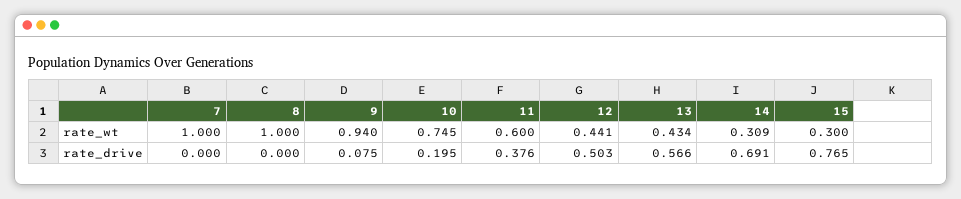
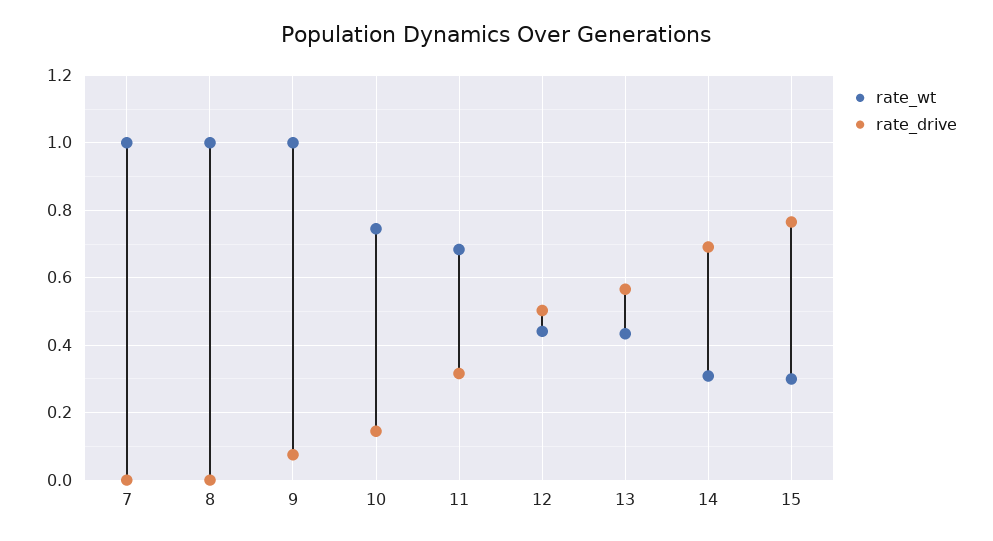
  {
    "rate_wt": {
      "7": 1,
      "8": 1,
-     "9": 0.94,
+     "9": 1,
      "10": 0.745,
-     "11": 0.6,
+     "11": 0.68,
      "12": 0.441,
      "13": 0.434,
      "14": 0.309,
      "15": 0.3
    },
    "rate_drive": {
      "7": 0,
      "8": 0,
      "9": 0.075,
-     "10": 0.195,
+     "10": 0.14,
-     "11": 0.376,
+     "11": 0.32,
      "12": 0.503,
      "13": 0.566,
      "14": 0.691,
      "15": 0.765
    }
  }

